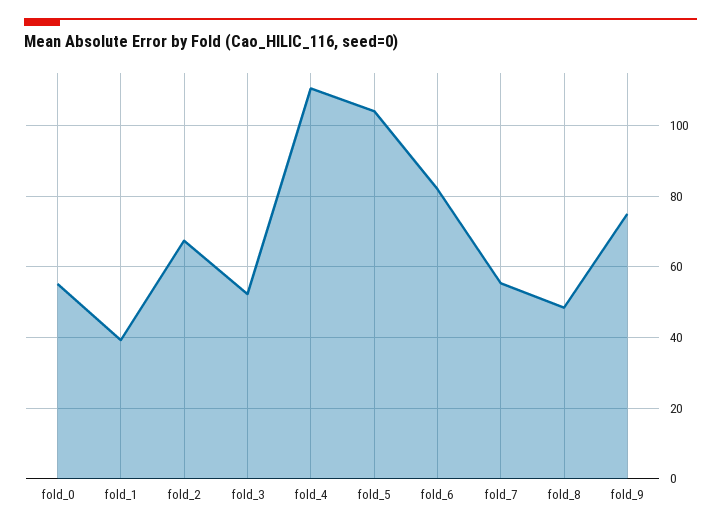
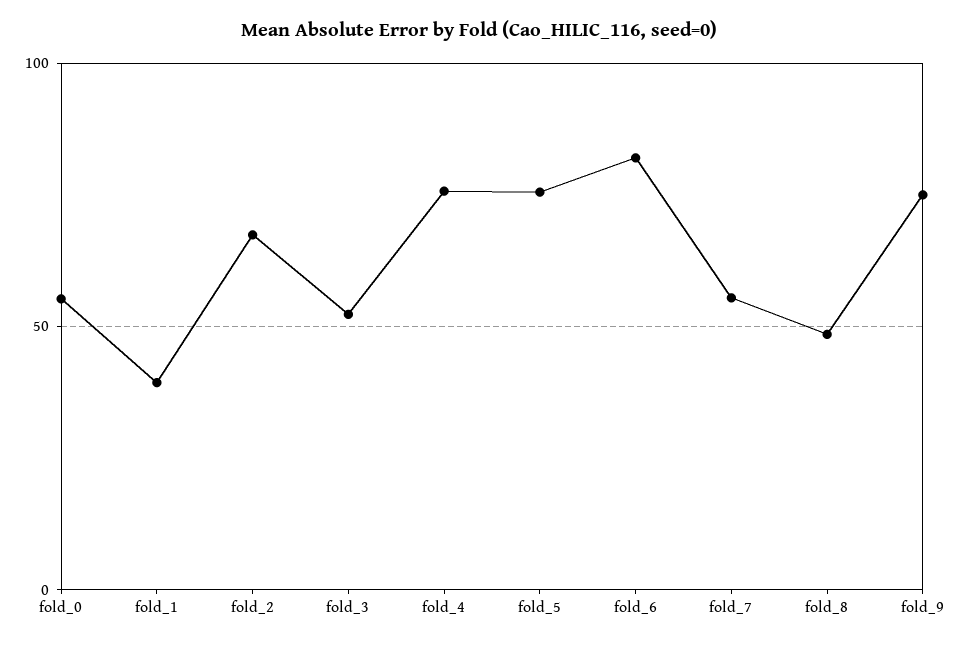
  {
    "fold_0": 56,
    "fold_1": 40,
    "fold_2": 68,
    "fold_3": 52,
-   "fold_4": 110,
+   "fold_4": 75,
-   "fold_5": 104,
+   "fold_5": 75,
    "fold_6": 82,
    "fold_7": 56,
    "fold_8": 48,
    "fold_9": 76
  }

